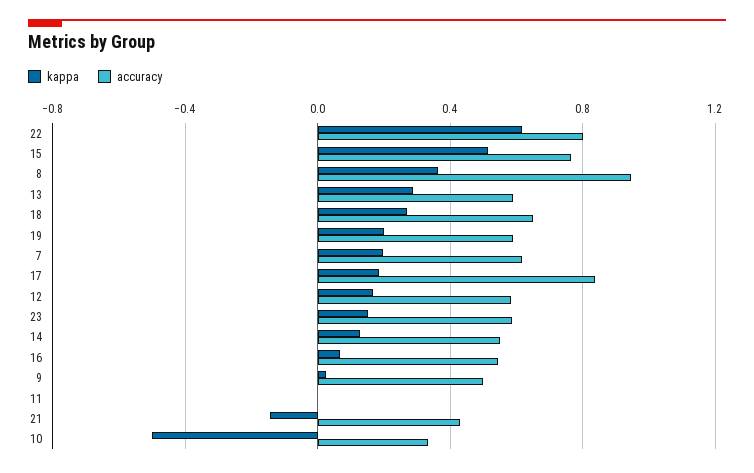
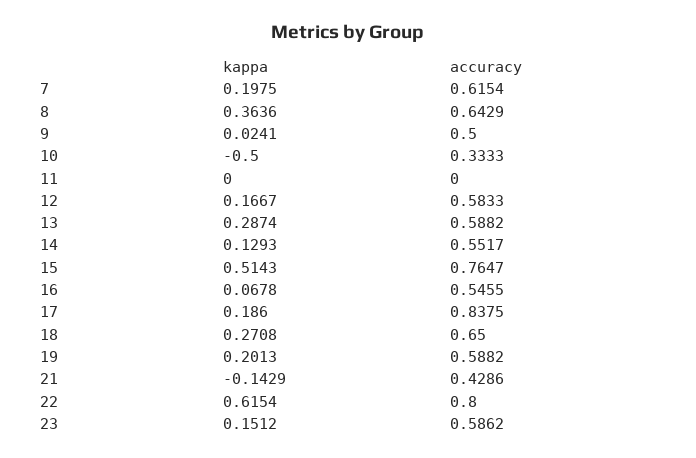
  {
    "kappa": {
      "22": 0.6154,
      "15": 0.5143,
      "8": 0.3636,
      "13": 0.2874,
      "18": 0.2708,
      "19": 0.2013,
      "7": 0.1975,
      "17": 0.186,
      "12": 0.1667,
      "23": 0.1512,
      "14": 0.1293,
      "16": 0.0678,
      "9": 0.0241,
      "11": 0,
      "21": -0.1429,
      "10": -0.5
    },
    "accuracy": {
      "22": 0.8,
      "15": 0.7647,
-     "8": 0.95,
+     "8": 0.6429,
      "13": 0.5882,
      "18": 0.65,
      "19": 0.5882,
      "7": 0.6154,
      "17": 0.8375,
      "12": 0.5833,
      "23": 0.5862,
      "14": 0.5517,
      "16": 0.5455,
      "9": 0.5,
      "11": 0,
      "21": 0.4286,
      "10": 0.3333
    }
  }

